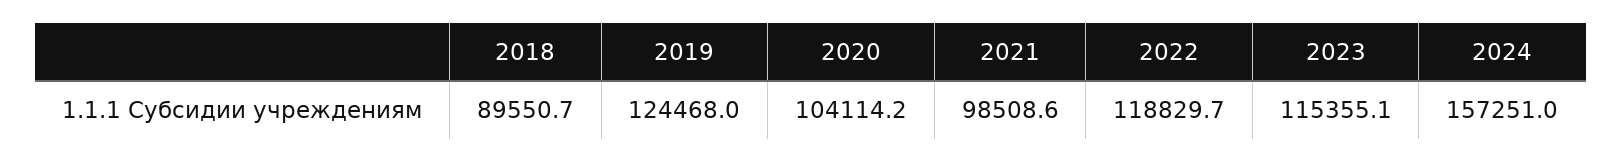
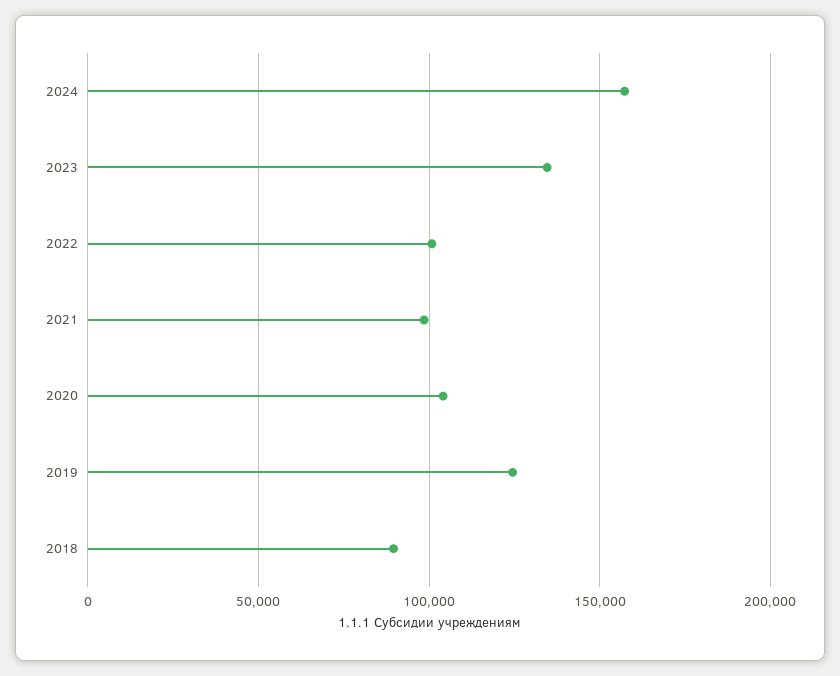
  {
    "2018": 89550.7,
    "2019": 124468,
    "2020": 104114.2,
    "2021": 98508.6,
-   "2022": 118829.7,
+   "2022": 100000,
-   "2023": 115355.1,
+   "2023": 135000,
    "2024": 157251
  }

